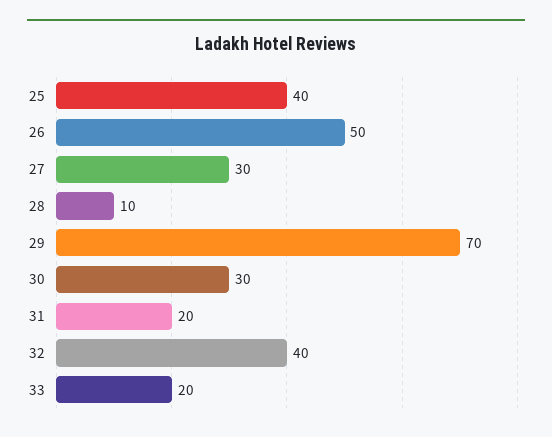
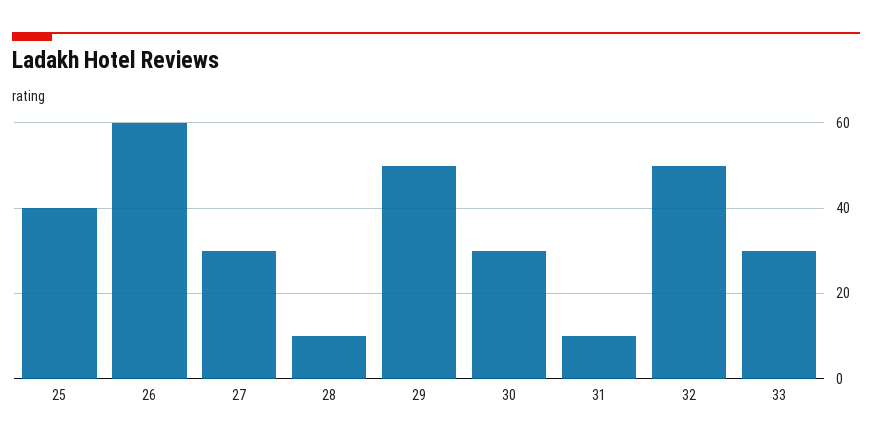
  {
    "25": 40,
-   "26": 50,
+   "26": 60,
    "27": 30,
    "28": 10,
-   "29": 70,
+   "29": 50,
    "30": 30,
-   "31": 20,
+   "31": 10,
-   "32": 40,
+   "32": 50,
-   "33": 20
+   "33": 30
  }

